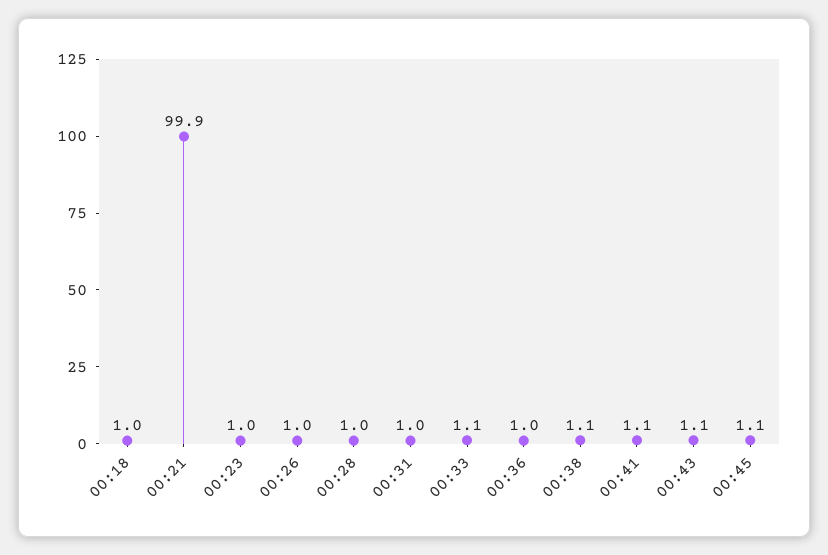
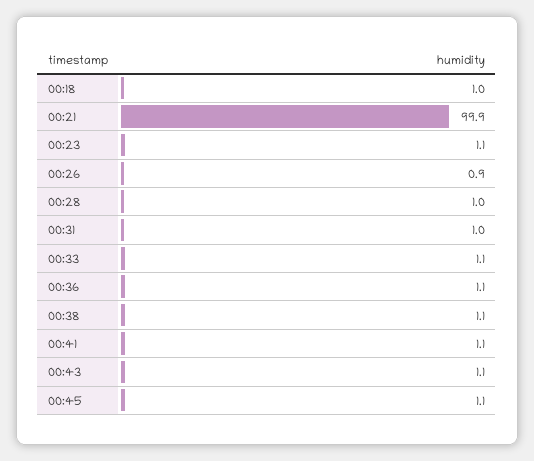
  {
    "00:18": 1,
    "00:21": 99.9,
-   "00:23": 1,
+   "00:23": 1.1,
-   "00:26": 1,
+   "00:26": 0.9,
    "00:28": 1,
    "00:31": 1,
    "00:33": 1.1,
-   "00:36": 1,
+   "00:36": 1.1,
    "00:38": 1.1,
    "00:41": 1.1,
    "00:43": 1.1,
    "00:45": 1.1
  }

